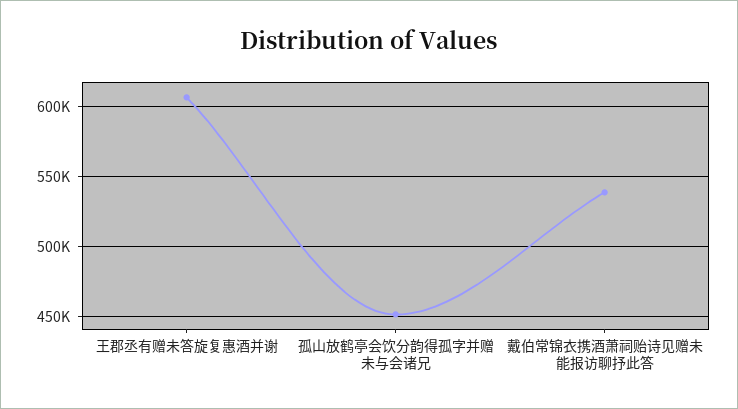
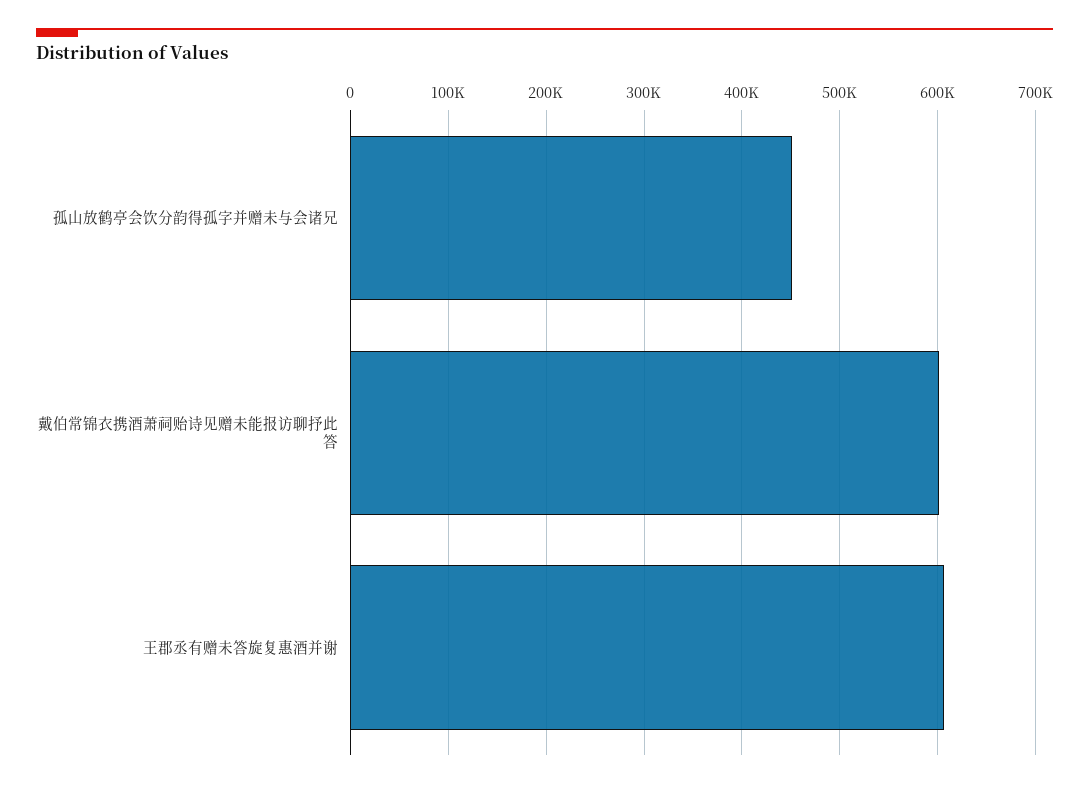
  {
    "王郡丞有赠未答旋复惠酒并谢": 605000,
    "孤山放鹤亭会饮分韵得孤字并赠未与会诸兄": 450000,
-   "戴伯常锦衣携酒萧祠贻诗见赠未能报访聊抒此答": 540000
+   "戴伯常锦衣携酒萧祠贻诗见赠未能报访聊抒此答": 600000
  }

